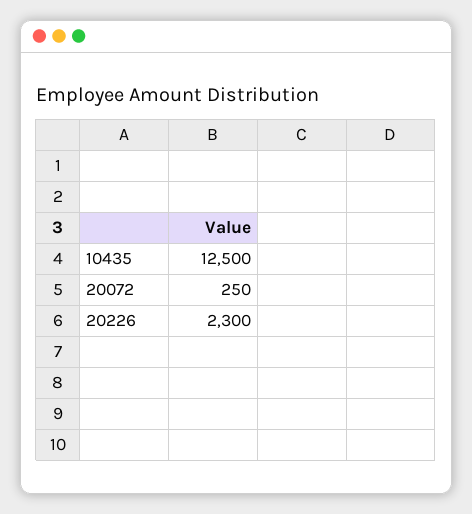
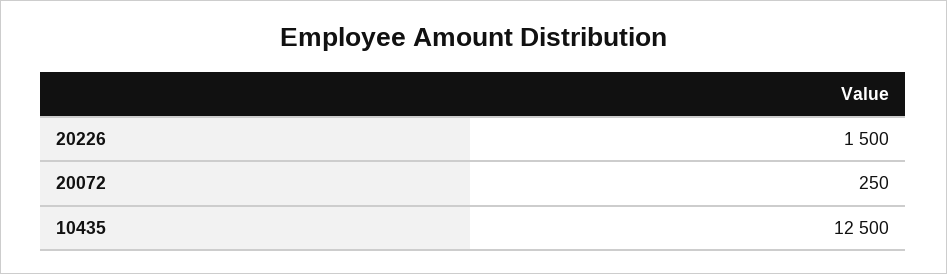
  {
    "10435": 12500,
    "20072": 250,
-   "20226": 2300
+   "20226": 1500
  }

